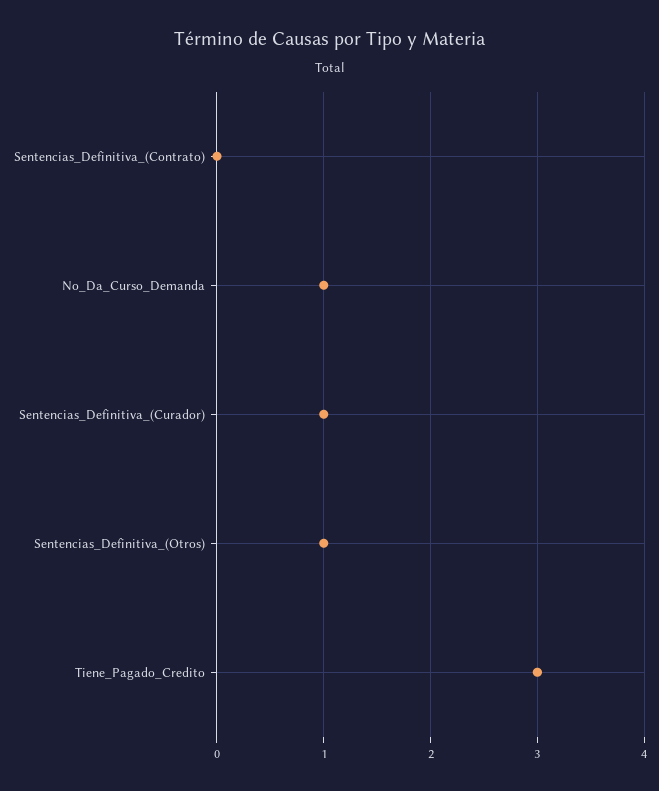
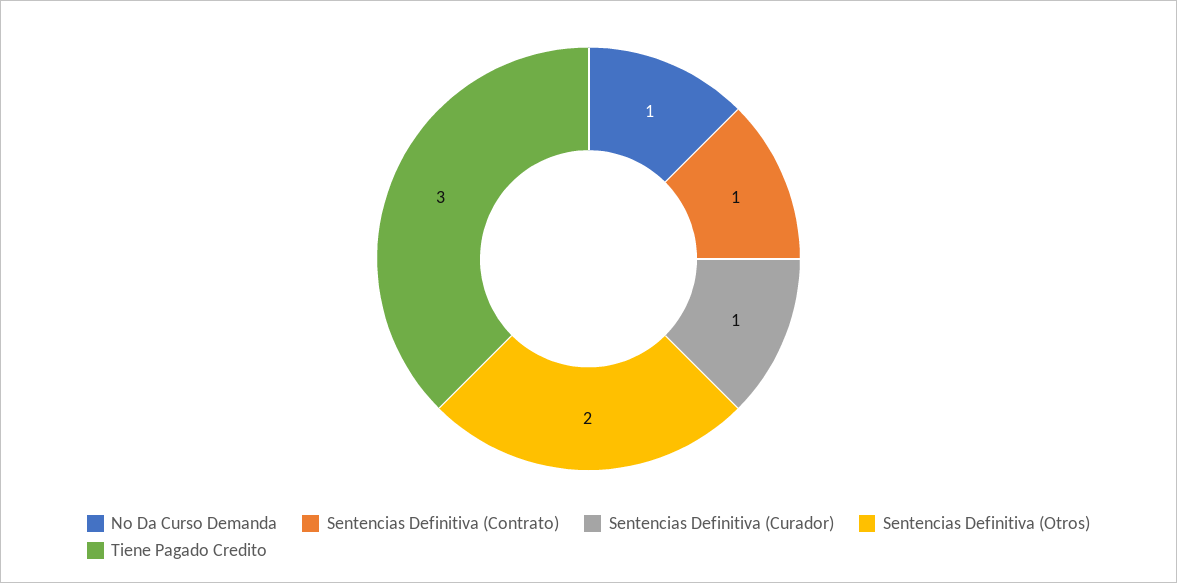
  {
-   "Sentencias_Definitiva_(Contrato)": 0,
+   "Sentencias_Definitiva_(Contrato)": 1,
    "No_Da_Curso_Demanda": 1,
    "Sentencias_Definitiva_(Curador)": 1,
-   "Sentencias_Definitiva_(Otros)": 1,
+   "Sentencias_Definitiva_(Otros)": 2,
    "Tiene_Pagado_Credito": 3
  }

